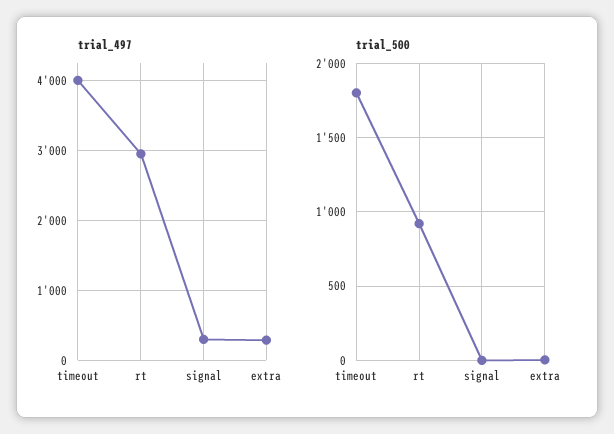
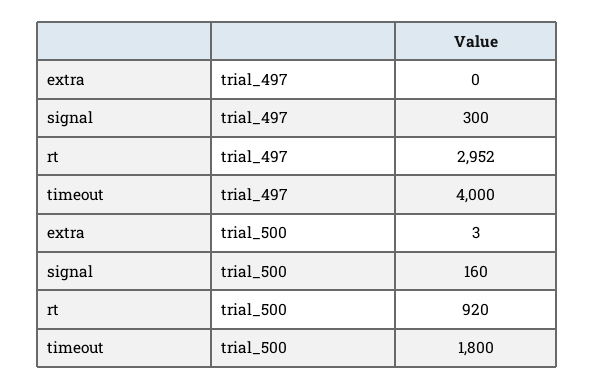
  {
    "trial_497": {
      "timeout": 4000,
      "rt": 2952,
      "signal": 300,
-     "extra": 300
+     "extra": 0
    },
    "trial_500": {
      "timeout": 1800,
      "rt": 920,
-     "signal": 0,
+     "signal": 160,
      "extra": 3
    }
  }

